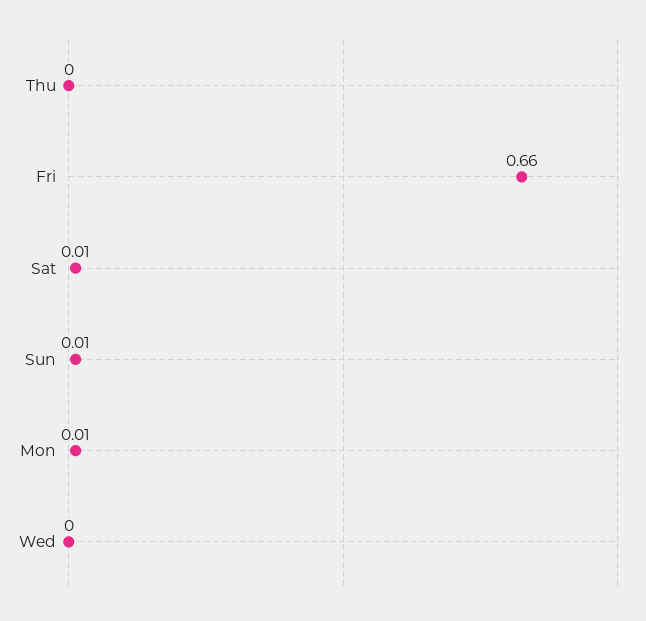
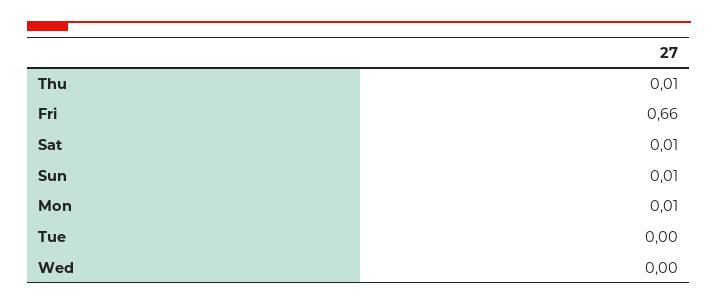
  {
-   "Thu": 0,
+   "Thu": 0.01,
    "Fri": 0.66,
    "Sat": 0.01,
    "Sun": 0.01,
    "Mon": 0.01,
-   "Wed": 0
+   "Wed": 0,
+   "Tue": 0
  }

